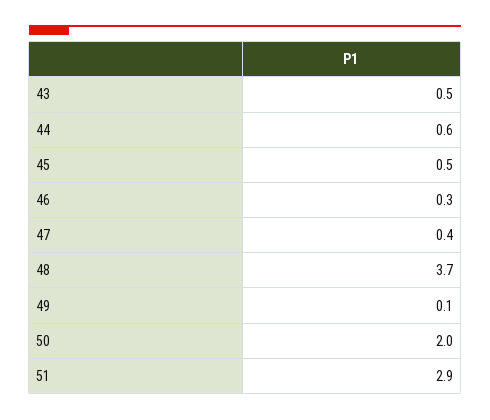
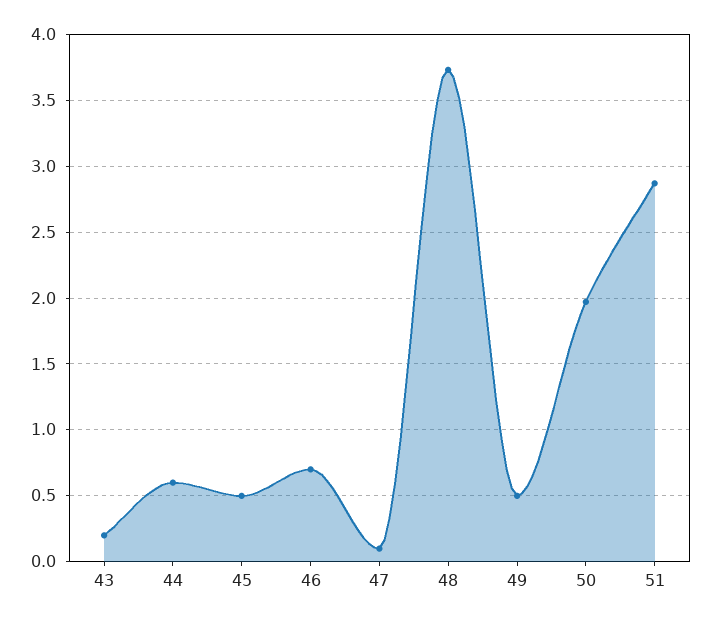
  {
-   "43": 0.5,
+   "43": 0.2,
    "44": 0.6,
    "45": 0.5,
-   "46": 0.3,
+   "46": 0.7,
-   "47": 0.4,
+   "47": 0.1,
    "48": 3.7,
-   "49": 0.1,
+   "49": 0.5,
    "50": 2,
    "51": 2.9
  }

